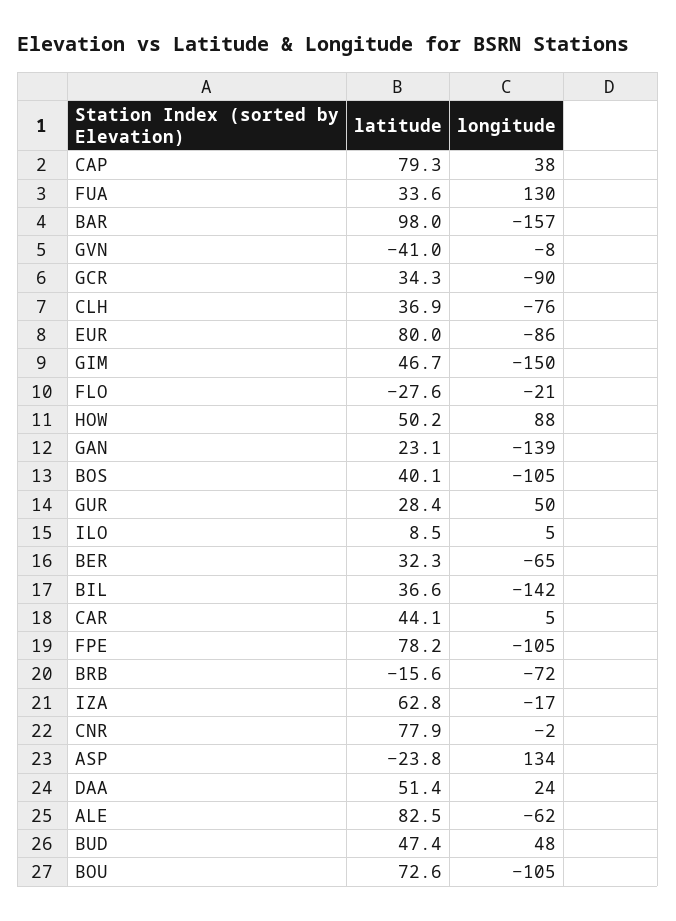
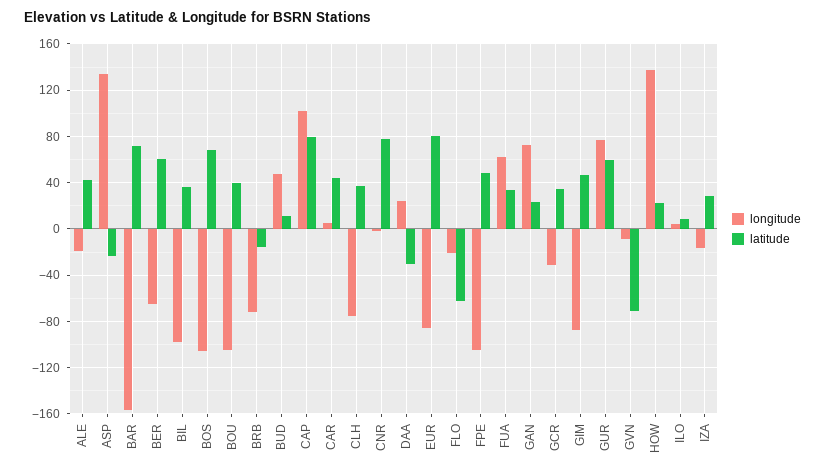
  {
    "latitude": {
      "CAP": 79.3,
      "FUA": 33.6,
-     "BAR": 98,
+     "BAR": 70,
-     "GVN": -41,
+     "GVN": -70,
      "GCR": 34.3,
      "CLH": 36.9,
      "EUR": 80,
      "GIM": 46.7,
-     "FLO": -27.6,
+     "FLO": -60,
-     "HOW": 50.2,
+     "HOW": 20,
      "GAN": 23.1,
-     "BOS": 40.1,
+     "BOS": 70,
-     "GUR": 28.4,
+     "GUR": 60,
      "ILO": 8.5,
-     "BER": 32.3,
+     "BER": 60,
      "BIL": 36.6,
      "CAR": 44.1,
-     "FPE": 78.2,
+     "FPE": 50,
      "BRB": -15.6,
-     "IZA": 62.8,
+     "IZA": 30,
      "CNR": 77.9,
      "ASP": -23.8,
-     "DAA": 51.4,
+     "DAA": -30,
-     "ALE": 82.5,
+     "ALE": 40,
-     "BUD": 47.4,
+     "BUD": 10,
-     "BOU": 72.6
+     "BOU": 40
    },
    "longitude": {
-     "CAP": 38,
+     "CAP": 100,
-     "FUA": 130,
+     "FUA": 60,
      "BAR": -157,
      "GVN": -8,
-     "GCR": -90,
+     "GCR": -30,
      "CLH": -76,
      "EUR": -86,
-     "GIM": -150,
+     "GIM": -90,
      "FLO": -21,
-     "HOW": 88,
+     "HOW": 140,
-     "GAN": -139,
+     "GAN": 70,
      "BOS": -105,
-     "GUR": 50,
+     "GUR": 80,
      "ILO": 5,
      "BER": -65,
-     "BIL": -142,
+     "BIL": -100,
      "CAR": 5,
      "FPE": -105,
      "BRB": -72,
      "IZA": -17,
      "CNR": -2,
      "ASP": 134,
      "DAA": 24,
-     "ALE": -62,
+     "ALE": -20,
      "BUD": 48,
      "BOU": -105
    }
  }

